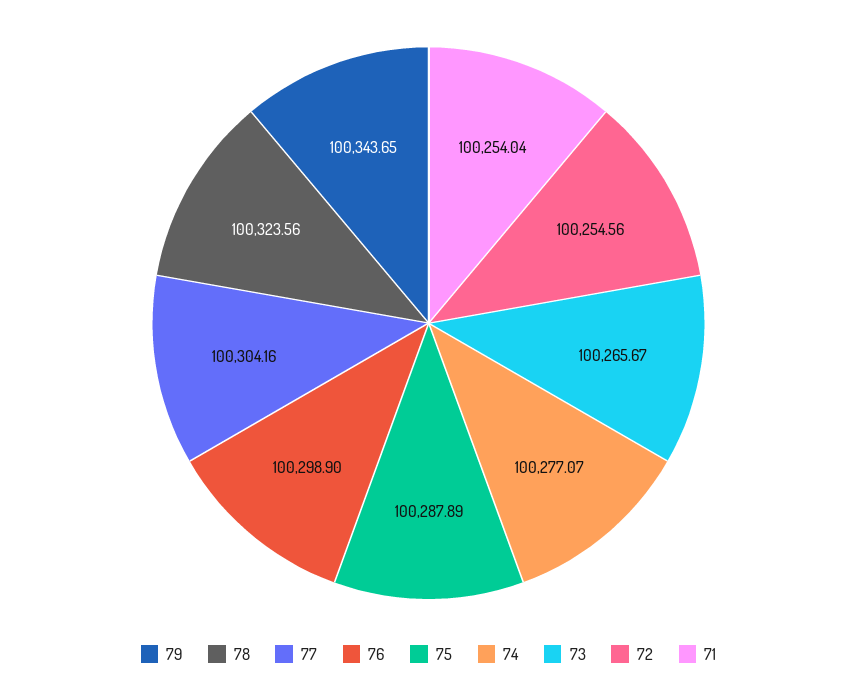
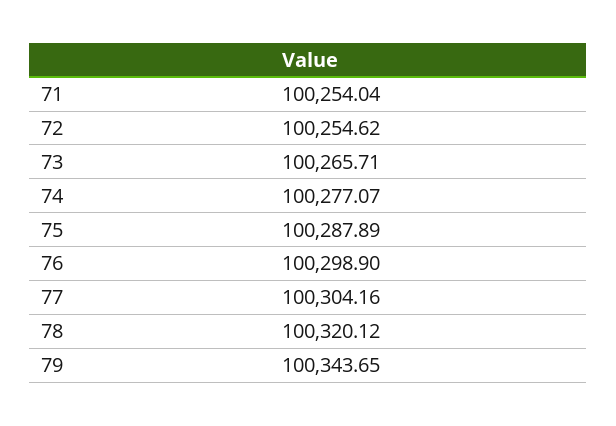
  {
    "79": 100343.65,
-   "78": 100323.56,
+   "78": 100320.12,
    "77": 100304.16,
    "76": 100298.9,
    "75": 100287.89,
    "74": 100277.07,
-   "73": 100265.67,
+   "73": 100265.71,
-   "72": 100254.56,
+   "72": 100254.62,
    "71": 100254.04
  }

